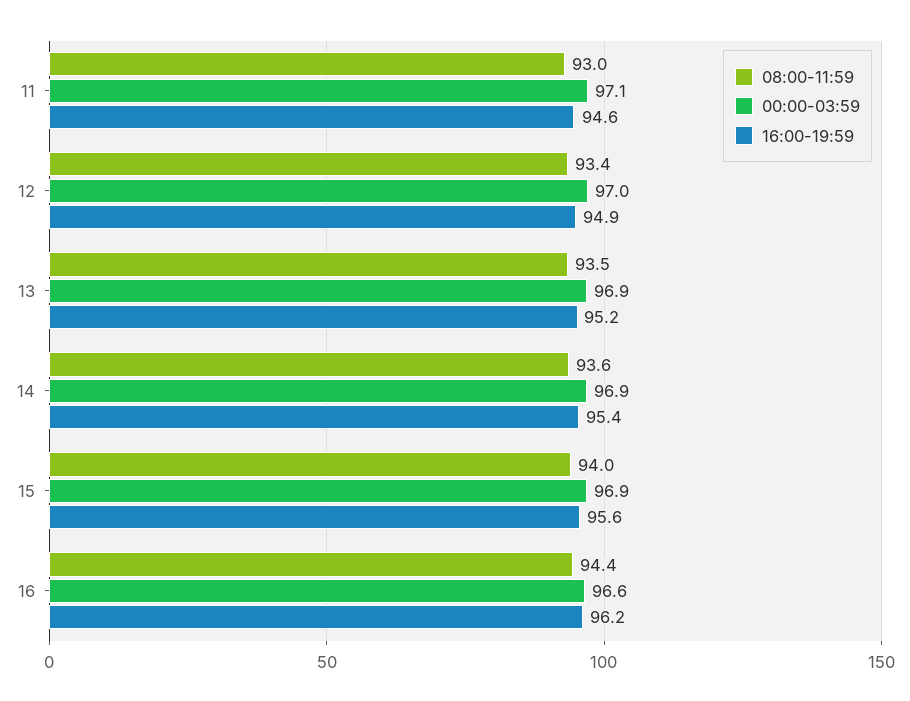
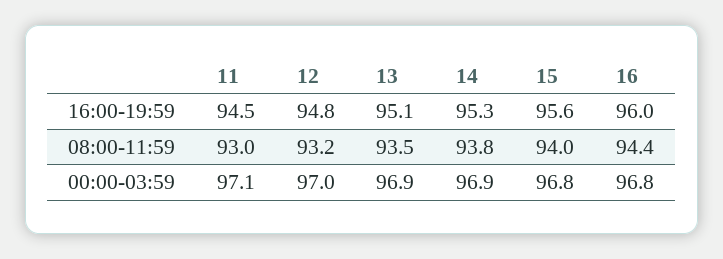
  {
    "08:00-11:59": {
      "11": 93,
-     "12": 93.4,
+     "12": 93.2,
      "13": 93.5,
-     "14": 93.6,
+     "14": 93.8,
      "15": 94,
      "16": 94.4
    },
    "00:00-03:59": {
      "11": 97.1,
      "12": 97,
      "13": 96.9,
      "14": 96.9,
-     "15": 96.9,
+     "15": 96.8,
-     "16": 96.6
+     "16": 96.8
    },
    "16:00-19:59": {
-     "11": 94.6,
+     "11": 94.5,
-     "12": 94.9,
+     "12": 94.8,
-     "13": 95.2,
+     "13": 95.1,
-     "14": 95.4,
+     "14": 95.3,
      "15": 95.6,
-     "16": 96.2
+     "16": 96
    }
  }

